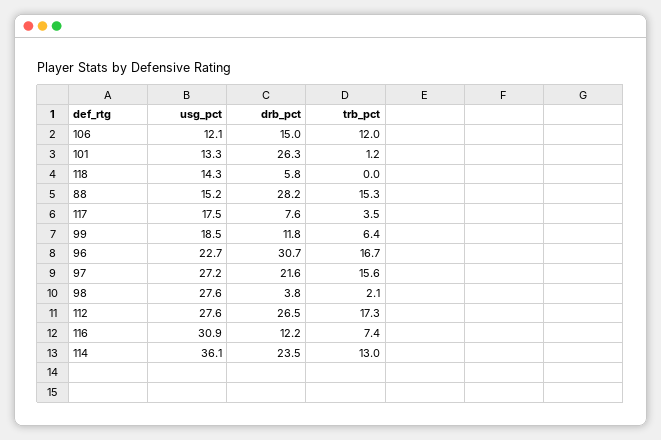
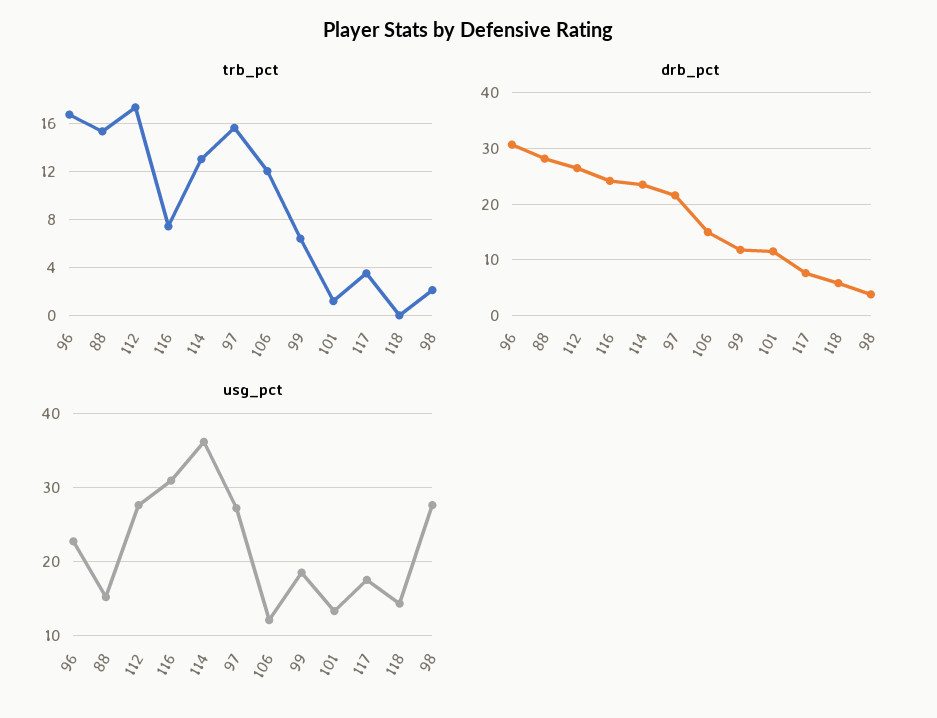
  {
    "usg_pct": {
      "106": 12.1,
      "101": 13.3,
      "118": 14.3,
      "88": 15.2,
      "117": 17.5,
      "99": 18.5,
      "96": 22.7,
      "97": 27.2,
      "98": 27.6,
      "112": 27.6,
      "116": 30.9,
      "114": 36.1
    },
    "drb_pct": {
      "106": 15,
-     "101": 26.3,
+     "101": 12,
      "118": 5.8,
      "88": 28.2,
      "117": 7.6,
      "99": 11.8,
      "96": 30.7,
      "97": 21.6,
      "98": 3.8,
      "112": 26.5,
-     "116": 12.2,
+     "116": 24,
      "114": 23.5
    },
    "trb_pct": {
      "106": 12,
      "101": 1.2,
      "118": 0,
      "88": 15.3,
      "117": 3.5,
      "99": 6.4,
      "96": 16.7,
      "97": 15.6,
      "98": 2.1,
      "112": 17.3,
      "116": 7.4,
      "114": 13
    }
  }

